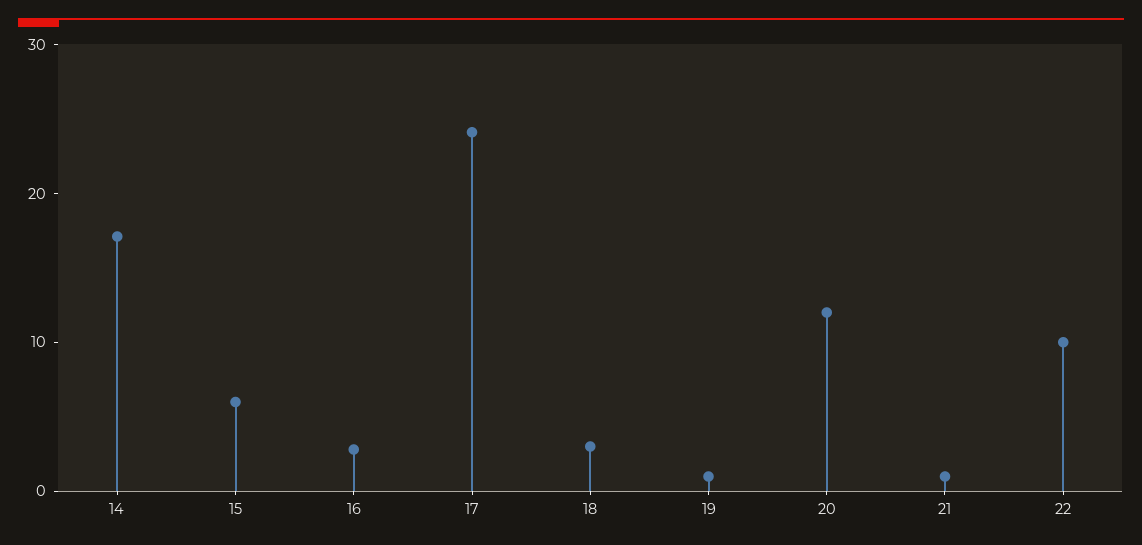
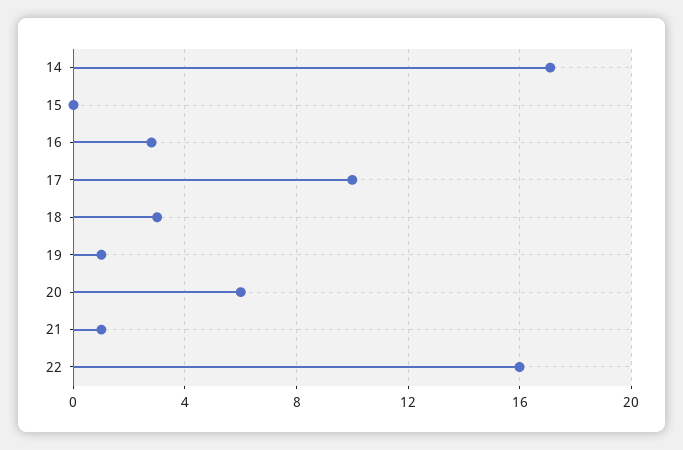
  {
    "14": 17,
-   "15": 6,
+   "15": 0,
    "16": 3,
-   "17": 24,
+   "17": 10,
    "18": 3,
    "19": 1,
-   "20": 12,
+   "20": 6,
    "21": 1,
-   "22": 10
+   "22": 16
  }

